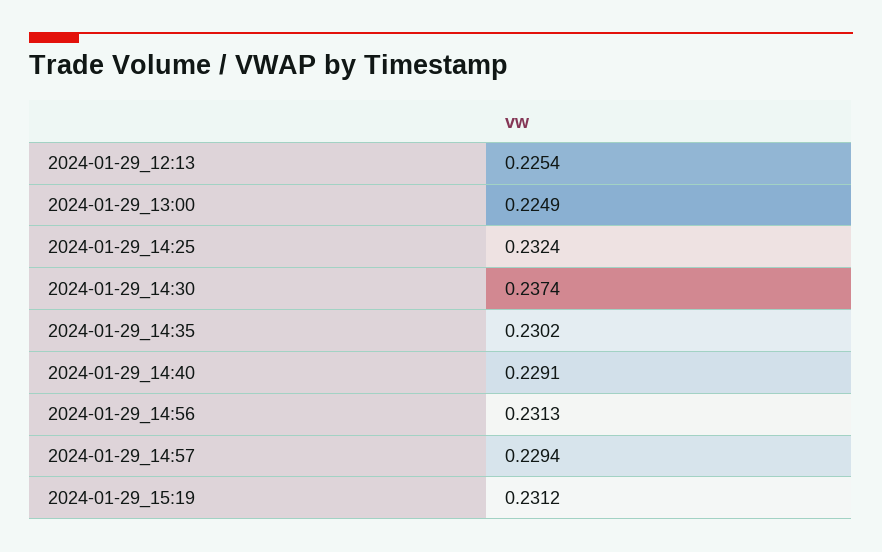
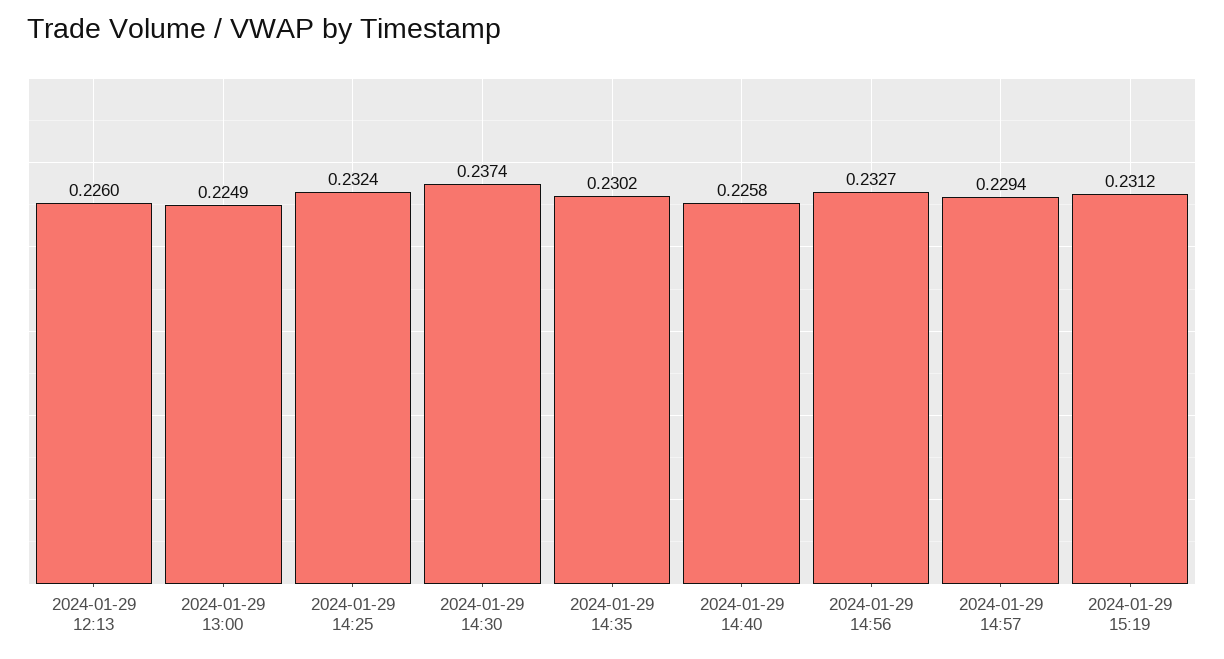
  {
-   "2024-01-29_12:13": 0.2254,
+   "2024-01-29_12:13": 0.226,
    "2024-01-29_13:00": 0.2249,
    "2024-01-29_14:25": 0.2324,
    "2024-01-29_14:30": 0.2374,
    "2024-01-29_14:35": 0.2302,
-   "2024-01-29_14:40": 0.2291,
+   "2024-01-29_14:40": 0.2258,
-   "2024-01-29_14:56": 0.2313,
+   "2024-01-29_14:56": 0.2327,
    "2024-01-29_14:57": 0.2294,
    "2024-01-29_15:19": 0.2312
  }

